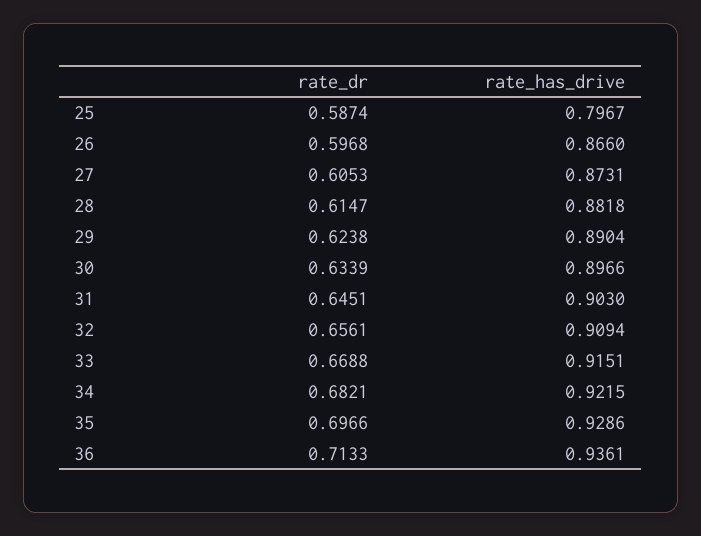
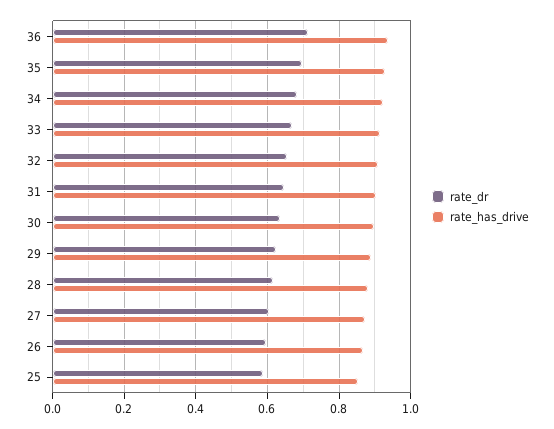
  {
    "rate_dr": {
      "25": 0.5874,
      "26": 0.5968,
      "27": 0.6053,
      "28": 0.6147,
      "29": 0.6238,
      "30": 0.6339,
      "31": 0.6451,
      "32": 0.6561,
      "33": 0.6688,
      "34": 0.6821,
      "35": 0.6966,
      "36": 0.7133
    },
    "rate_has_drive": {
-     "25": 0.7967,
+     "25": 0.86,
      "26": 0.866,
      "27": 0.8731,
      "28": 0.8818,
      "29": 0.8904,
      "30": 0.8966,
      "31": 0.903,
      "32": 0.9094,
      "33": 0.9151,
      "34": 0.9215,
      "35": 0.9286,
      "36": 0.9361
    }
  }

